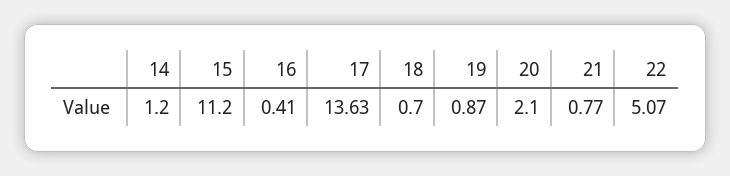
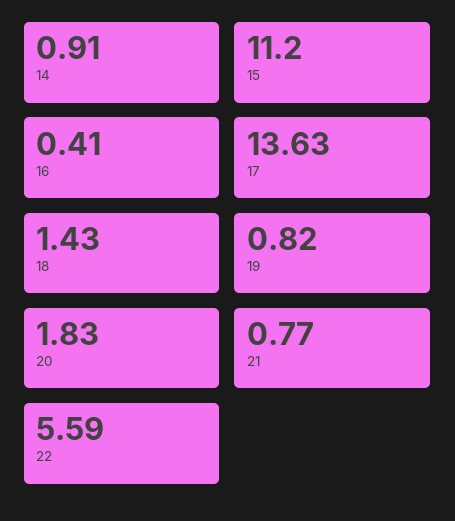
  {
-   "14": 1.2,
+   "14": 0.91,
    "15": 11.2,
    "16": 0.41,
    "17": 13.63,
-   "18": 0.7,
+   "18": 1.43,
-   "19": 0.87,
+   "19": 0.82,
-   "20": 2.1,
+   "20": 1.83,
    "21": 0.77,
-   "22": 5.07
+   "22": 5.59
  }

